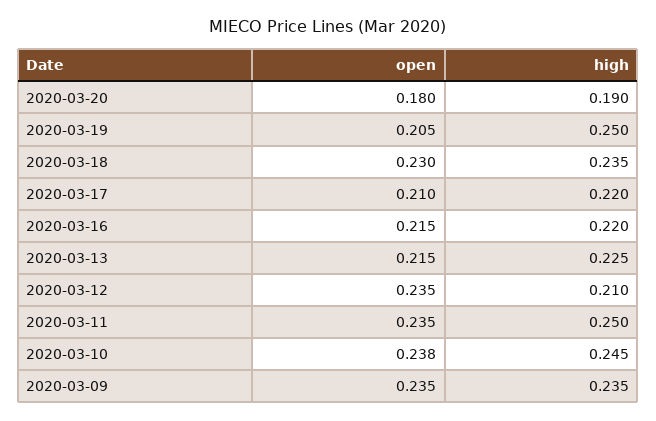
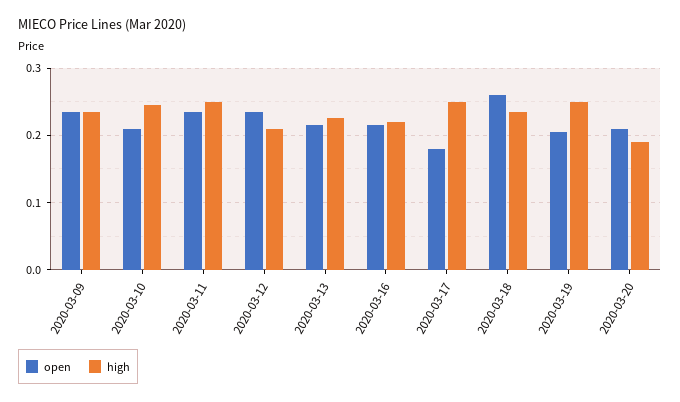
  {
    "open": {
-     "2020-03-20": 0.18,
+     "2020-03-20": 0.21,
      "2020-03-19": 0.205,
-     "2020-03-18": 0.23,
+     "2020-03-18": 0.26,
-     "2020-03-17": 0.21,
+     "2020-03-17": 0.18,
      "2020-03-16": 0.215,
      "2020-03-13": 0.215,
      "2020-03-12": 0.235,
      "2020-03-11": 0.235,
-     "2020-03-10": 0.238,
+     "2020-03-10": 0.21,
      "2020-03-09": 0.235
    },
    "high": {
      "2020-03-20": 0.19,
      "2020-03-19": 0.25,
      "2020-03-18": 0.235,
-     "2020-03-17": 0.22,
+     "2020-03-17": 0.25,
      "2020-03-16": 0.22,
      "2020-03-13": 0.225,
      "2020-03-12": 0.21,
      "2020-03-11": 0.25,
      "2020-03-10": 0.245,
      "2020-03-09": 0.235
    }
  }

